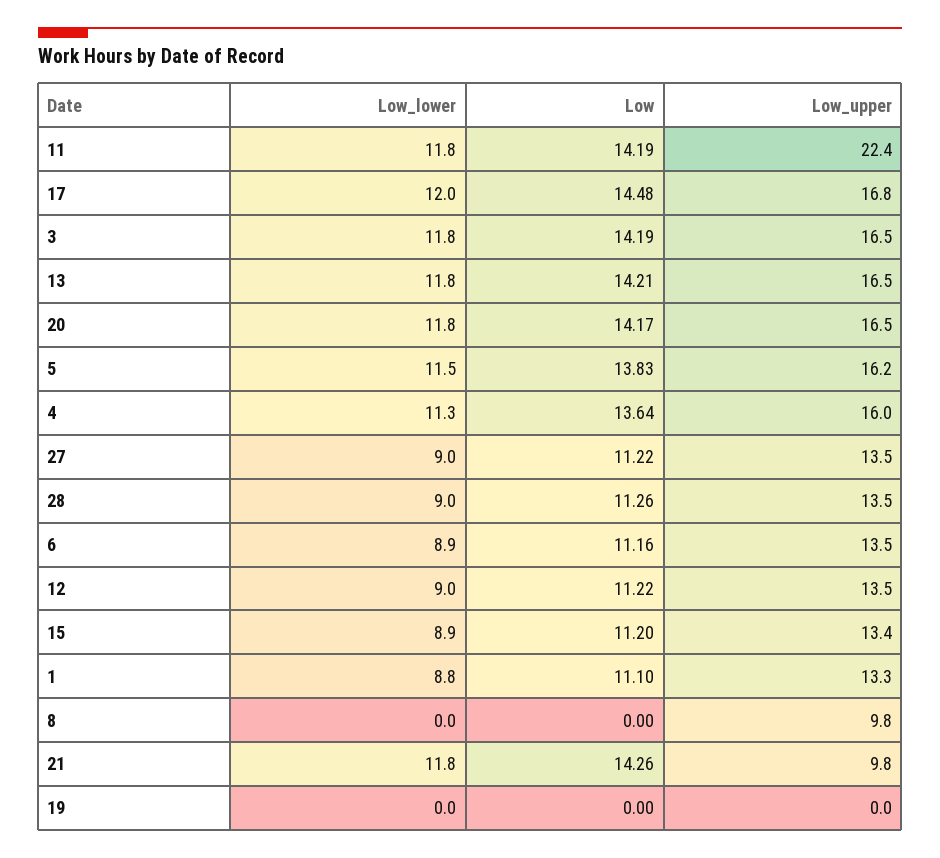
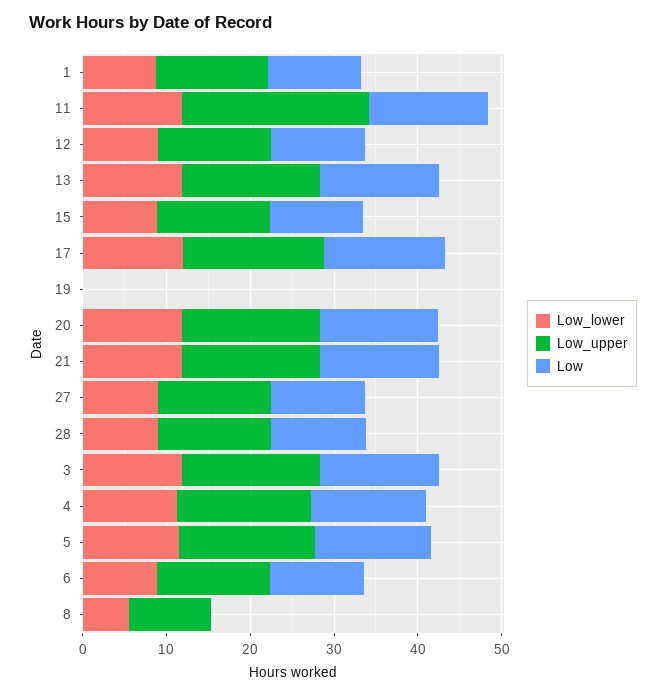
  {
    "Low_lower": {
      "11": 11.8,
      "17": 12,
      "3": 11.8,
      "13": 11.8,
      "20": 11.8,
      "5": 11.5,
      "4": 11.3,
      "27": 9,
      "28": 9,
      "6": 8.9,
      "12": 9,
      "15": 8.9,
      "1": 8.8,
-     "8": 0,
+     "8": 6,
      "21": 11.8,
      "19": 0
    },
    "Low": {
      "11": 14.19,
      "17": 14.48,
      "3": 14.19,
      "13": 14.21,
      "20": 14.17,
      "5": 13.83,
      "4": 13.64,
      "27": 11.22,
      "28": 11.26,
      "6": 11.16,
      "12": 11.22,
      "15": 11.2,
      "1": 11.1,
      "8": 0,
      "21": 14.26,
      "19": 0
    },
    "Low_upper": {
      "11": 22.4,
      "17": 16.8,
      "3": 16.5,
      "13": 16.5,
      "20": 16.5,
      "5": 16.2,
      "4": 16,
      "27": 13.5,
      "28": 13.5,
      "6": 13.5,
      "12": 13.5,
      "15": 13.4,
      "1": 13.3,
      "8": 9.8,
-     "21": 9.8,
+     "21": 16,
      "19": 0
    }
  }

